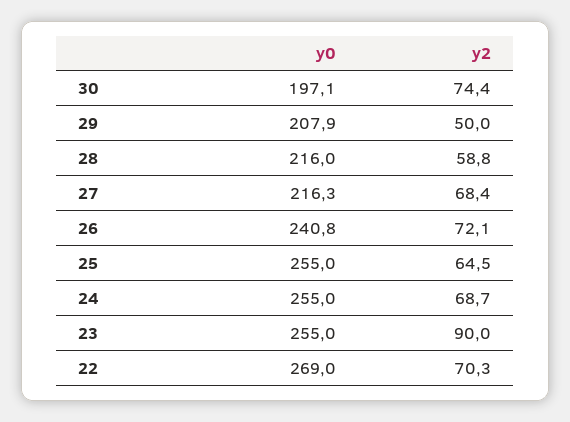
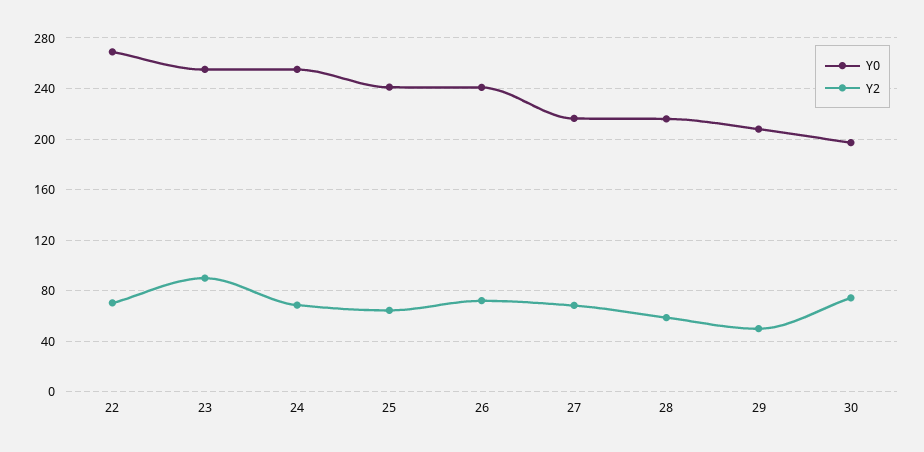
  {
    "y0": {
      "30": 197.1,
      "29": 207.9,
      "28": 216,
      "27": 216.3,
      "26": 240.8,
-     "25": 255,
+     "25": 240,
      "24": 255,
      "23": 255,
      "22": 269
    },
    "y2": {
      "30": 74.4,
      "29": 50,
      "28": 58.8,
      "27": 68.4,
      "26": 72.1,
      "25": 64.5,
      "24": 68.7,
      "23": 90,
      "22": 70.3
    }
  }

